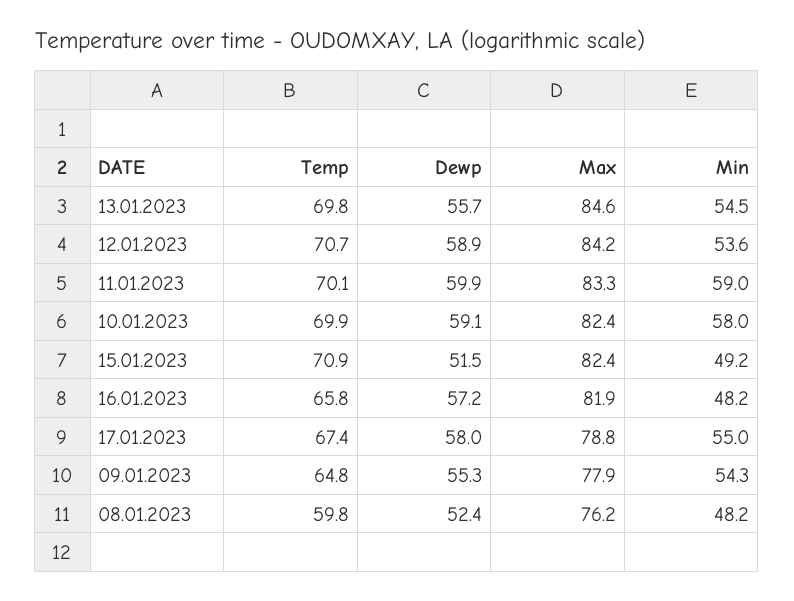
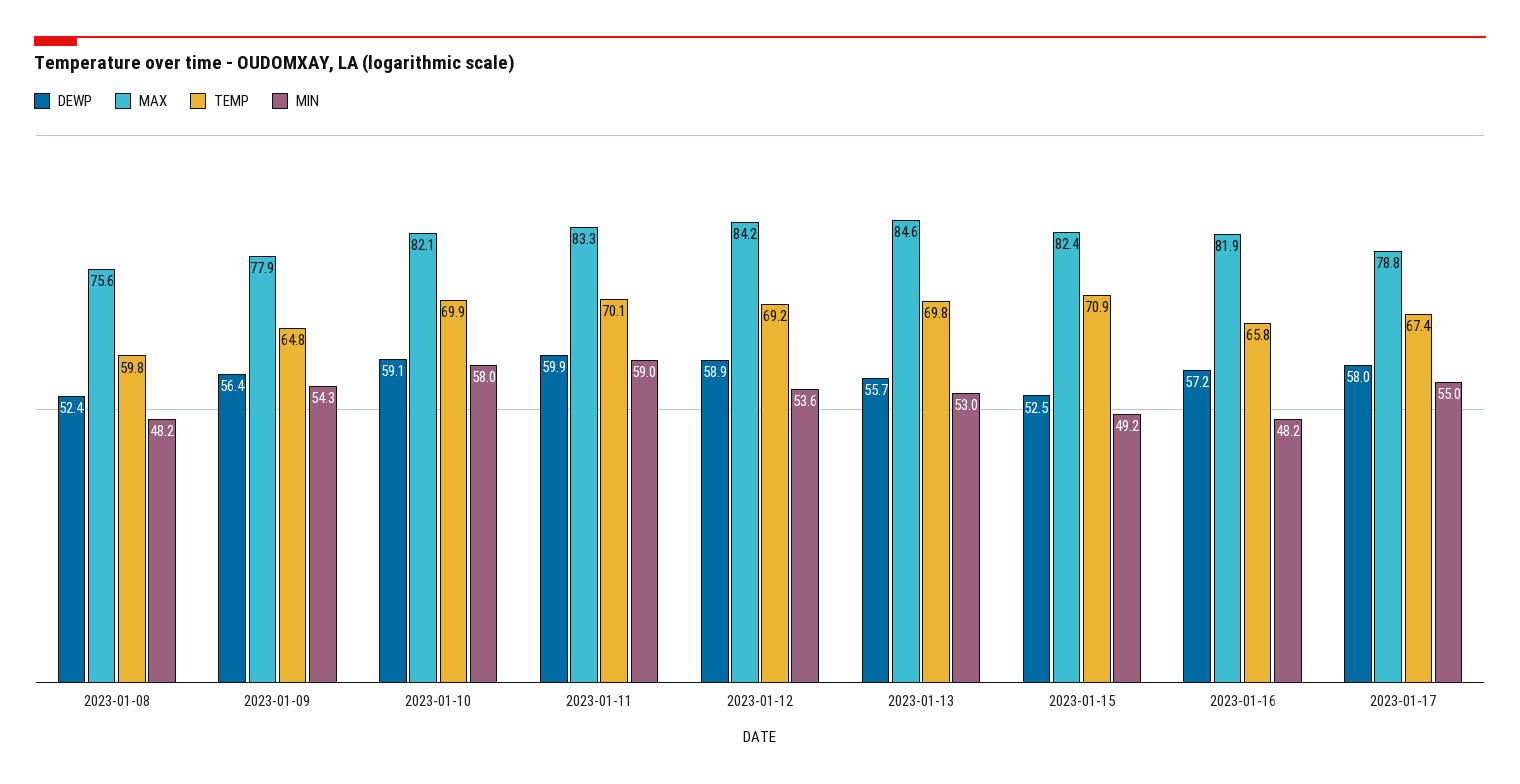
  {
    "Temp": {
      "13.01.2023": 69.8,
-     "12.01.2023": 70.7,
+     "12.01.2023": 69.2,
      "11.01.2023": 70.1,
      "10.01.2023": 69.9,
      "15.01.2023": 70.9,
      "16.01.2023": 65.8,
      "17.01.2023": 67.4,
      "09.01.2023": 64.8,
      "08.01.2023": 59.8
    },
    "Dewp": {
      "13.01.2023": 55.7,
      "12.01.2023": 58.9,
      "11.01.2023": 59.9,
      "10.01.2023": 59.1,
-     "15.01.2023": 51.5,
+     "15.01.2023": 52.5,
      "16.01.2023": 57.2,
      "17.01.2023": 58,
-     "09.01.2023": 55.3,
+     "09.01.2023": 56.4,
      "08.01.2023": 52.4
    },
    "Max": {
      "13.01.2023": 84.6,
      "12.01.2023": 84.2,
      "11.01.2023": 83.3,
-     "10.01.2023": 82.4,
+     "10.01.2023": 82.1,
      "15.01.2023": 82.4,
      "16.01.2023": 81.9,
      "17.01.2023": 78.8,
      "09.01.2023": 77.9,
-     "08.01.2023": 76.2
+     "08.01.2023": 75.6
    },
    "Min": {
-     "13.01.2023": 54.5,
+     "13.01.2023": 53,
      "12.01.2023": 53.6,
      "11.01.2023": 59,
      "10.01.2023": 58,
      "15.01.2023": 49.2,
      "16.01.2023": 48.2,
      "17.01.2023": 55,
      "09.01.2023": 54.3,
      "08.01.2023": 48.2
    }
  }

